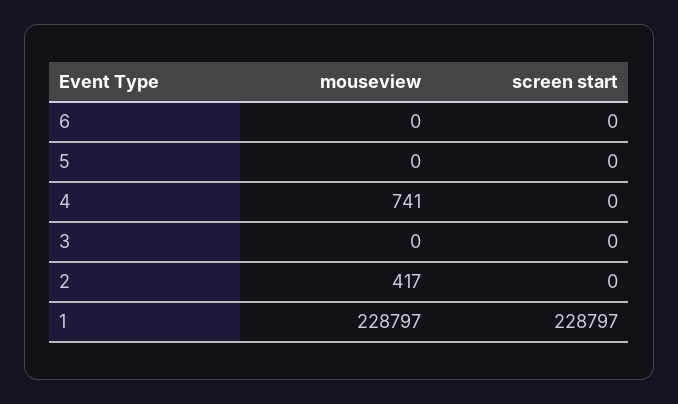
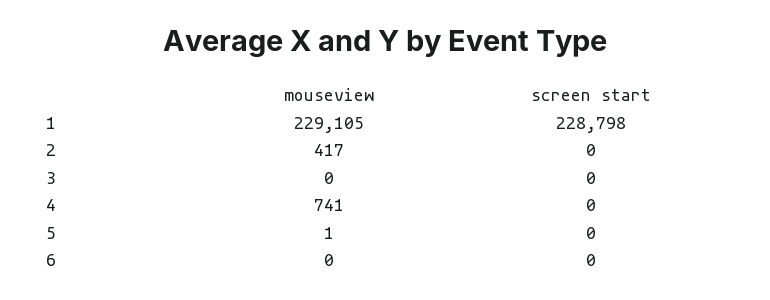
  {
    "mouseview": {
      "6": 0,
-     "5": 0,
+     "5": 1,
      "4": 741,
      "3": 0,
      "2": 417,
-     "1": 228797
+     "1": 229105
    },
    "screen start": {
      "6": 0,
      "5": 0,
      "4": 0,
      "3": 0,
      "2": 0,
-     "1": 228797
+     "1": 228798
    }
  }

